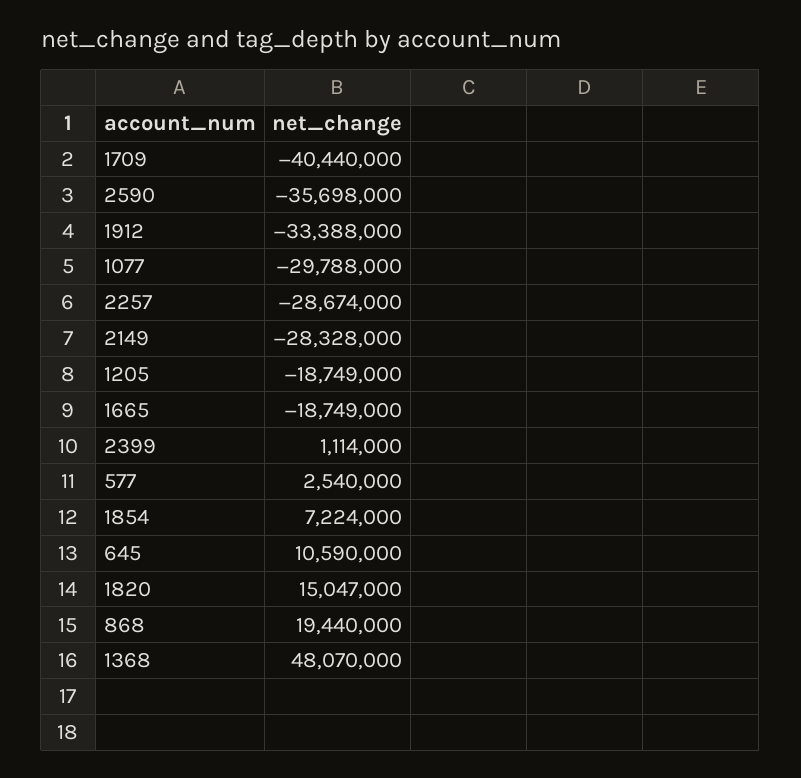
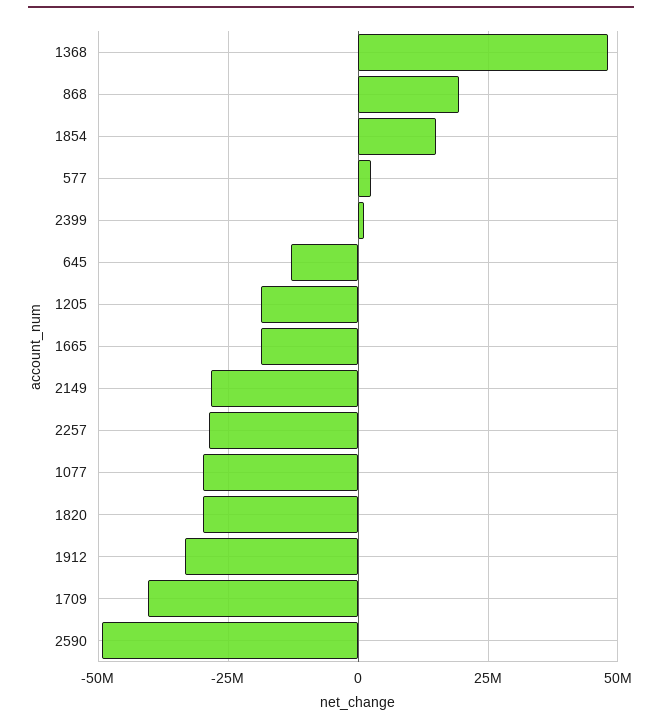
  {
    "1709": -40440000,
-   "2590": -35698000,
+   "2590": -50000000,
    "1912": -33388000,
    "1077": -29788000,
    "2257": -28674000,
    "2149": -28328000,
    "1205": -18749000,
    "1665": -18749000,
    "2399": 1114000,
    "577": 2540000,
-   "1854": 7224000,
+   "1854": 15000000,
-   "645": 10590000,
+   "645": -12500000,
-   "1820": 15047000,
+   "1820": -30000000,
    "868": 19440000,
    "1368": 48070000
  }

